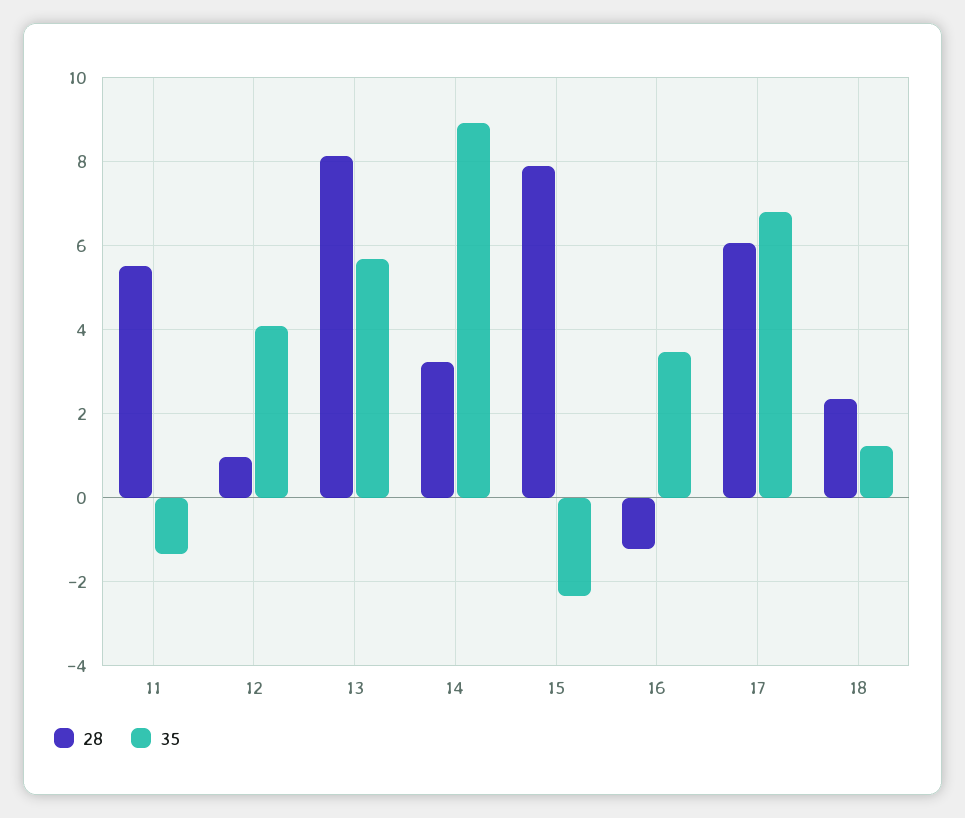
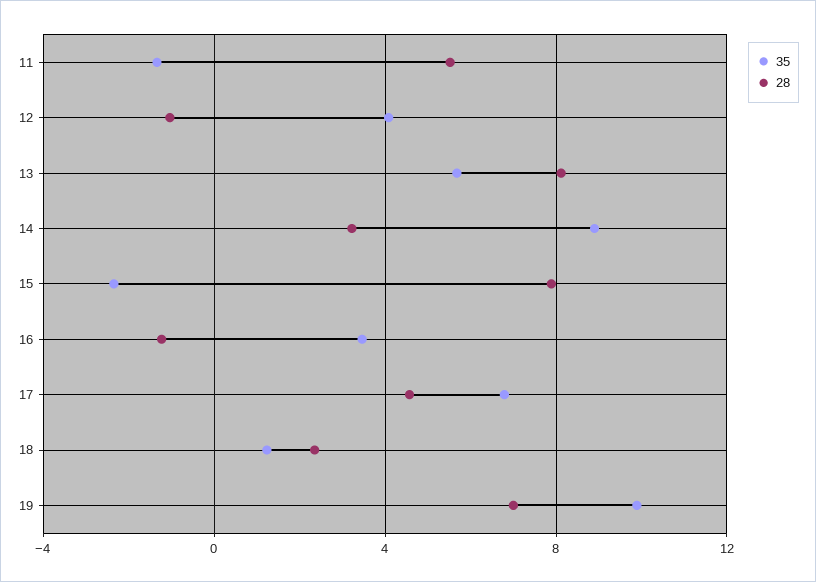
  {
    "28": {
      "11": 5.6,
-     "12": 1,
+     "12": -1,
      "13": 8.2,
      "14": 3.2,
      "15": 7.8,
      "16": -1.2,
-     "17": 6,
+     "17": 4.5,
-     "18": 2.4
+     "18": 2.4,
+     "19": 7
    },
    "35": {
      "11": -1.4,
      "12": 4,
      "13": 5.6,
      "14": 9,
      "15": -2.4,
      "16": 3.4,
      "17": 6.8,
-     "18": 1.2
+     "18": 1.2,
+     "19": 10
    }
  }

